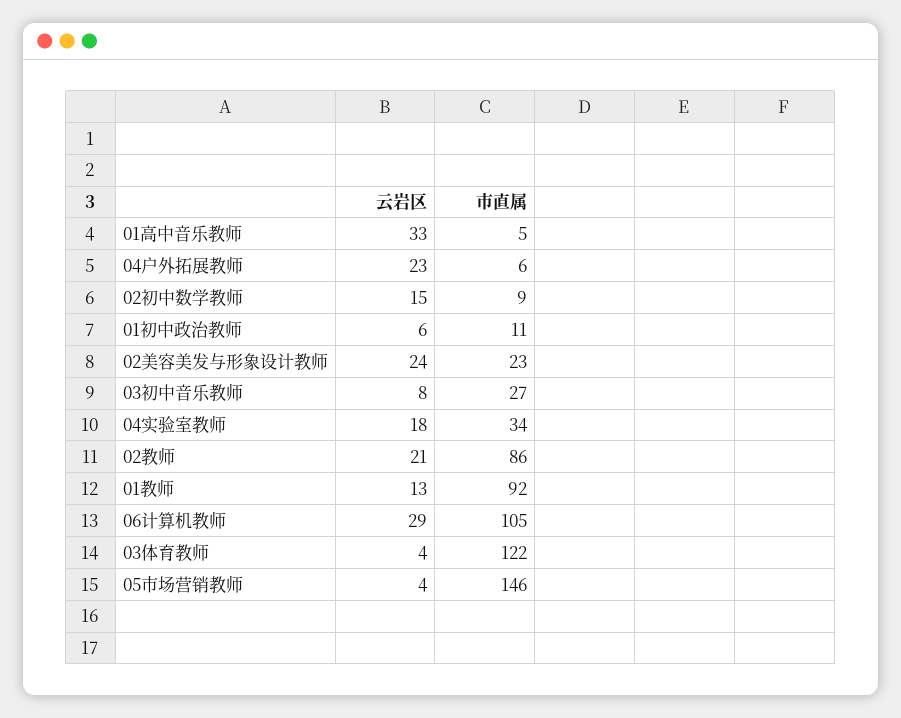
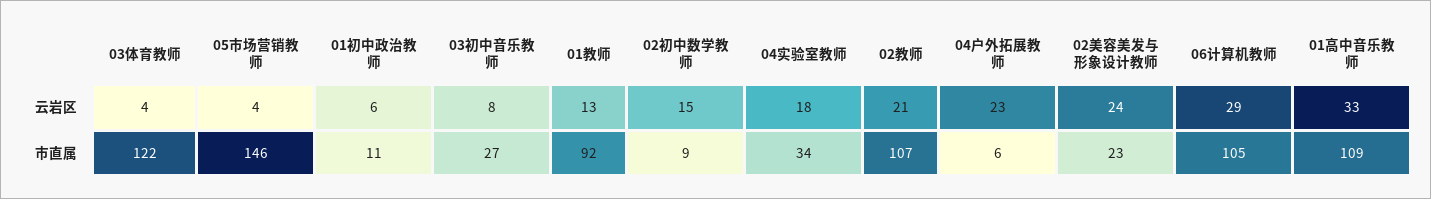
  {
    "云岩区": {
      "01高中音乐教师": 33,
      "04户外拓展教师": 23,
      "02初中数学教师": 15,
      "01初中政治教师": 6,
      "02美容美发与形象设计教师": 24,
      "03初中音乐教师": 8,
      "04实验室教师": 18,
      "02教师": 21,
      "01教师": 13,
      "06计算机教师": 29,
      "03体育教师": 4,
      "05市场营销教师": 4
    },
    "市直属": {
-     "01高中音乐教师": 5,
+     "01高中音乐教师": 109,
      "04户外拓展教师": 6,
      "02初中数学教师": 9,
      "01初中政治教师": 11,
      "02美容美发与形象设计教师": 23,
      "03初中音乐教师": 27,
      "04实验室教师": 34,
-     "02教师": 86,
+     "02教师": 107,
      "01教师": 92,
      "06计算机教师": 105,
      "03体育教师": 122,
      "05市场营销教师": 146
    }
  }

